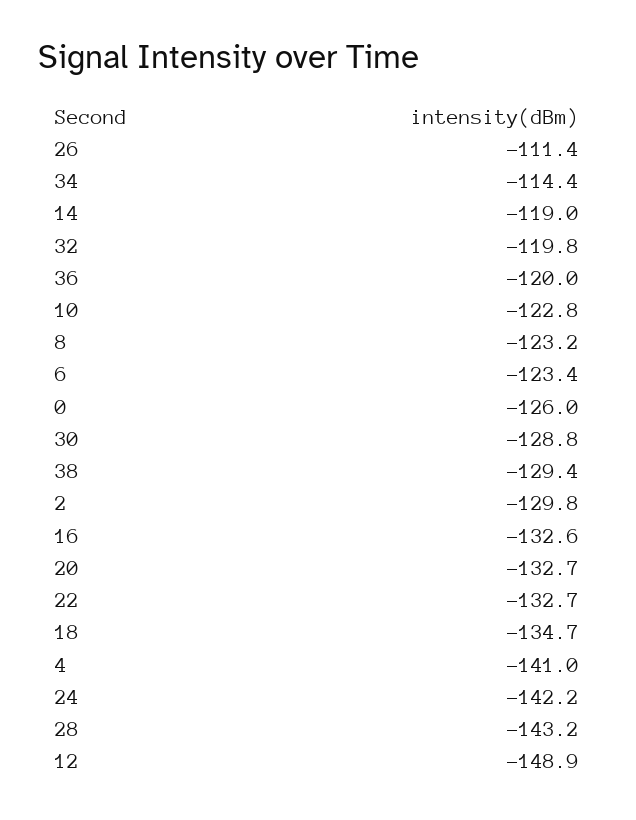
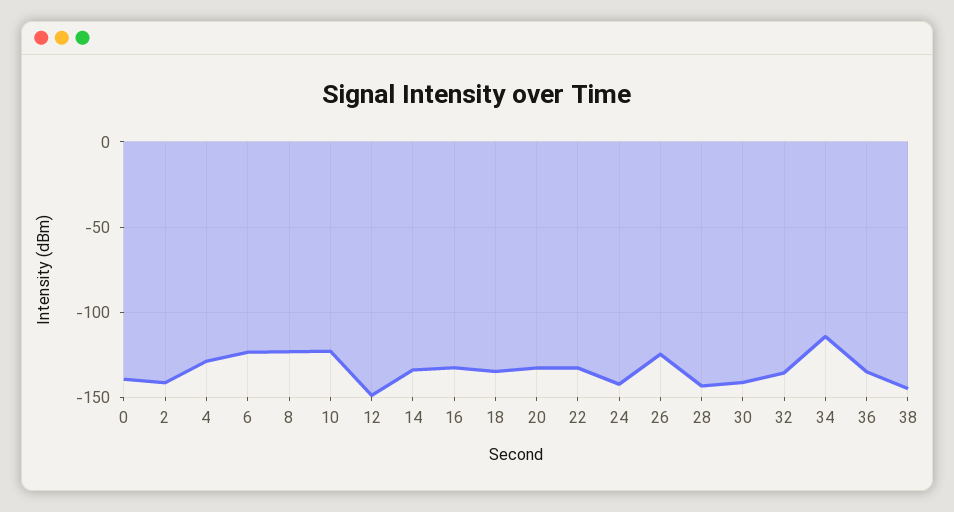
  {
-   "26": -111.4,
+   "26": -125,
    "34": -114.4,
-   "14": -119,
+   "14": -135,
-   "32": -119.8,
+   "32": -135,
-   "36": -120,
+   "36": -135,
    "10": -122.8,
    "8": -123.2,
    "6": -123.4,
-   "0": -126,
+   "0": -140,
-   "30": -128.8,
+   "30": -140,
-   "38": -129.4,
+   "38": -145,
-   "2": -129.8,
+   "2": -140,
    "16": -132.6,
    "20": -132.7,
    "22": -132.7,
    "18": -134.7,
-   "4": -141,
+   "4": -130,
    "24": -142.2,
    "28": -143.2,
    "12": -148.9
  }

